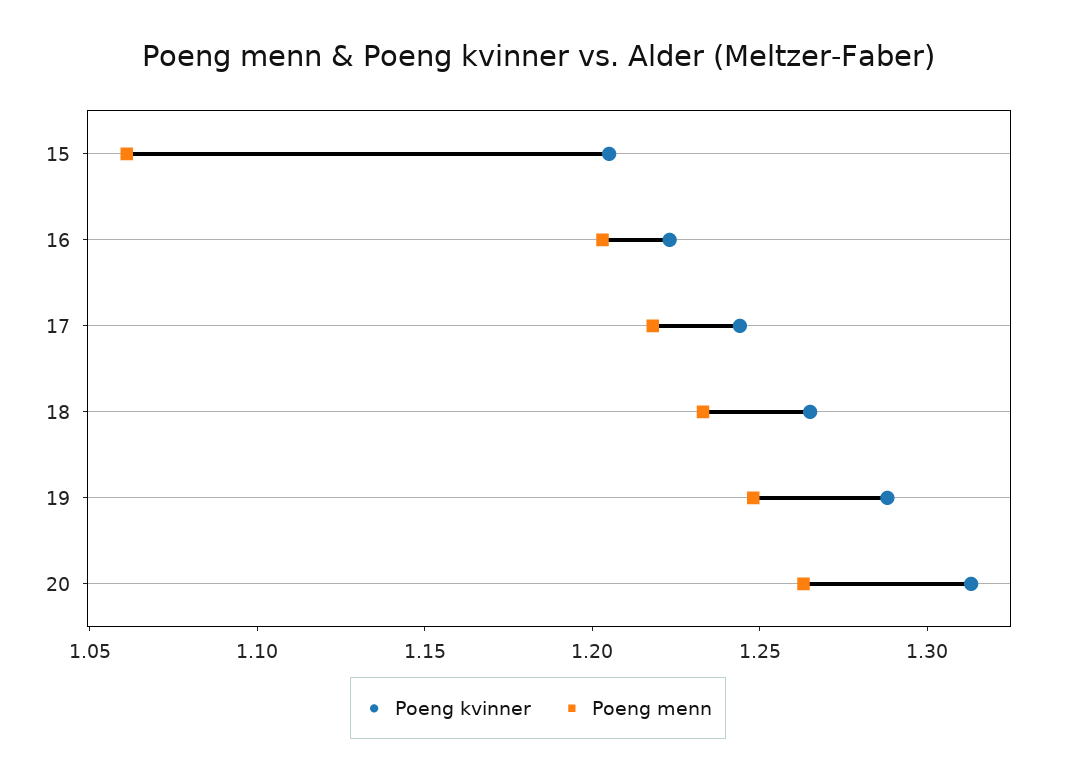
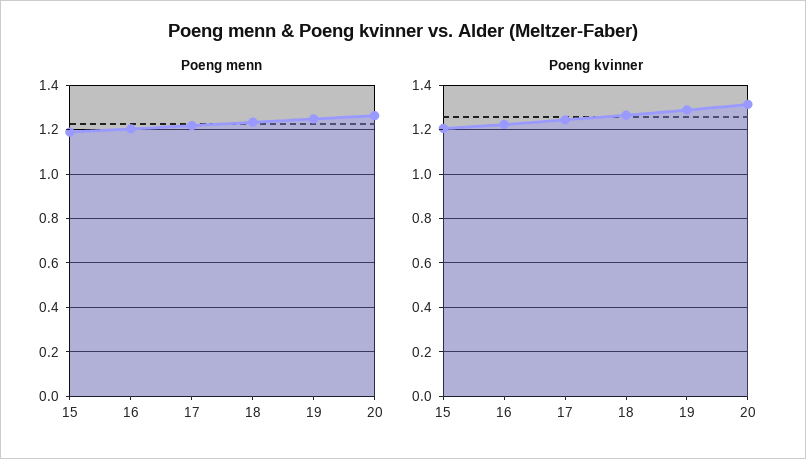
  {
    "Poeng kvinner": {
      "15": 1.21,
      "16": 1.22,
      "17": 1.24,
      "18": 1.27,
      "19": 1.29,
      "20": 1.31
    },
    "Poeng menn": {
-     "15": 1.06,
+     "15": 1.2,
      "16": 1.2,
      "17": 1.22,
      "18": 1.23,
      "19": 1.25,
      "20": 1.26
    }
  }

